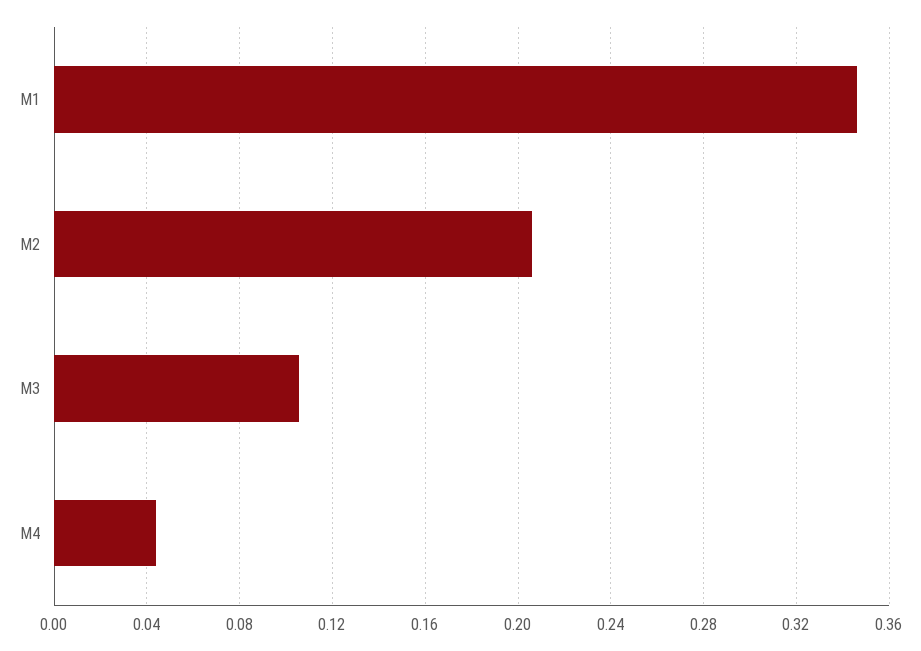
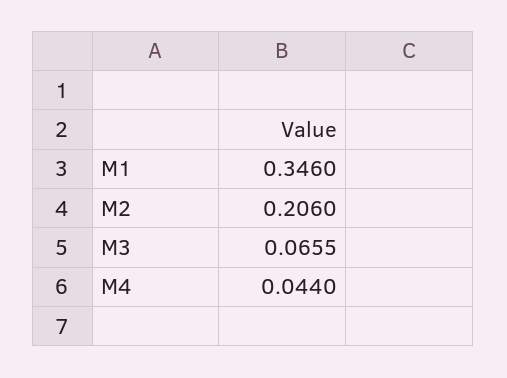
  {
    "M1": 0.346,
    "M2": 0.206,
-   "M3": 0.105,
+   "M3": 0.0655,
    "M4": 0.044
  }

